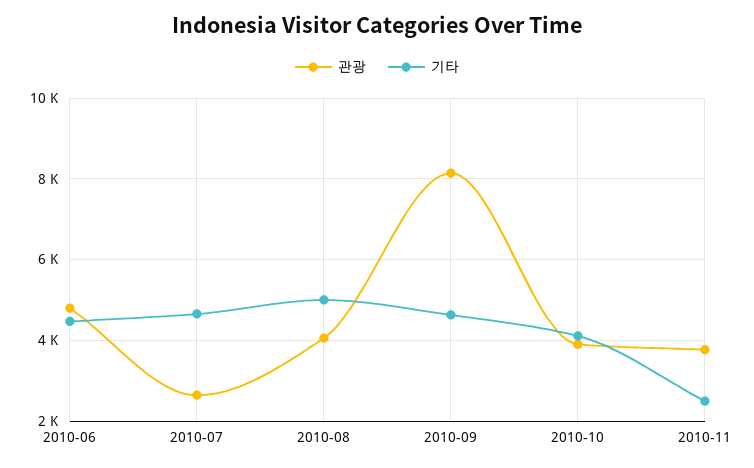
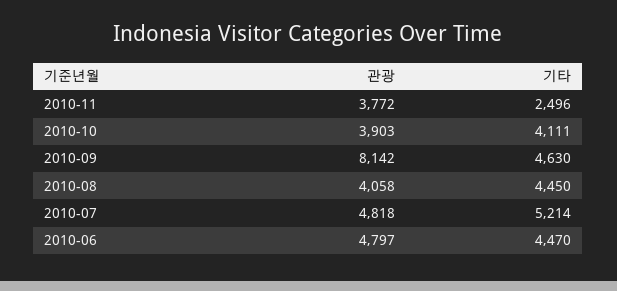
  {
    "관광": {
      "2010-06": 4797,
-     "2010-07": 2600,
+     "2010-07": 4818,
      "2010-08": 4058,
      "2010-09": 8142,
      "2010-10": 3903,
      "2010-11": 3772
    },
    "기타": {
      "2010-06": 4470,
-     "2010-07": 4600,
+     "2010-07": 5214,
-     "2010-08": 5000,
+     "2010-08": 4450,
      "2010-09": 4630,
      "2010-10": 4111,
      "2010-11": 2496
    }
  }

